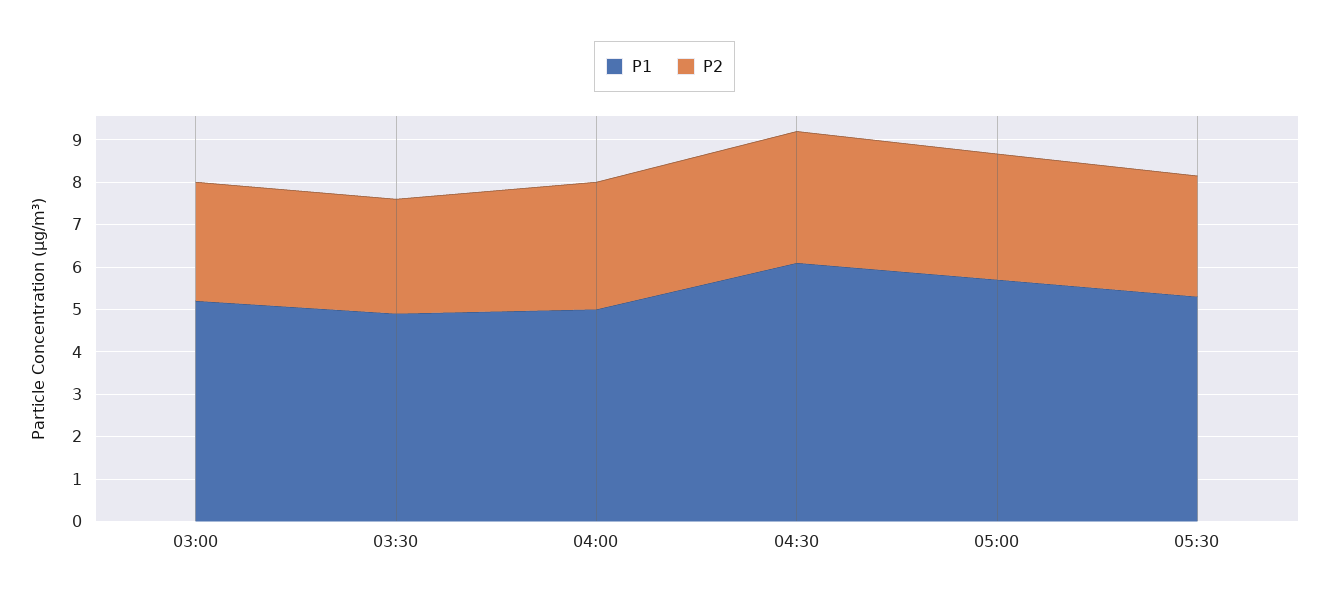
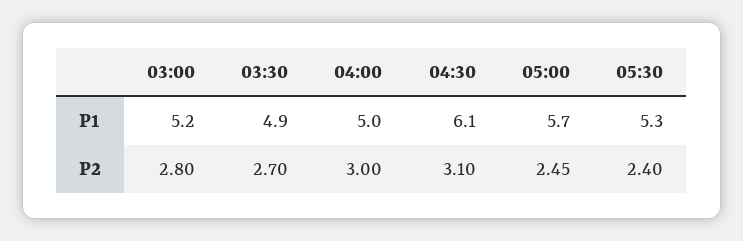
  {
    "P1": {
      "03:00": 5.2,
      "03:30": 4.9,
      "04:00": 5,
      "04:30": 6.1,
      "05:00": 5.7,
      "05:30": 5.3
    },
    "P2": {
      "03:00": 2.8,
      "03:30": 2.7,
      "04:00": 3,
      "04:30": 3.1,
-     "05:00": 3,
+     "05:00": 2.45,
-     "05:30": 2.8
+     "05:30": 2.4
    }
  }

